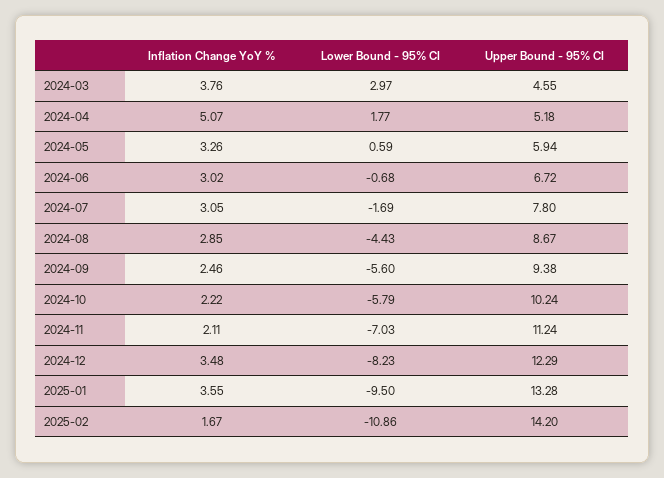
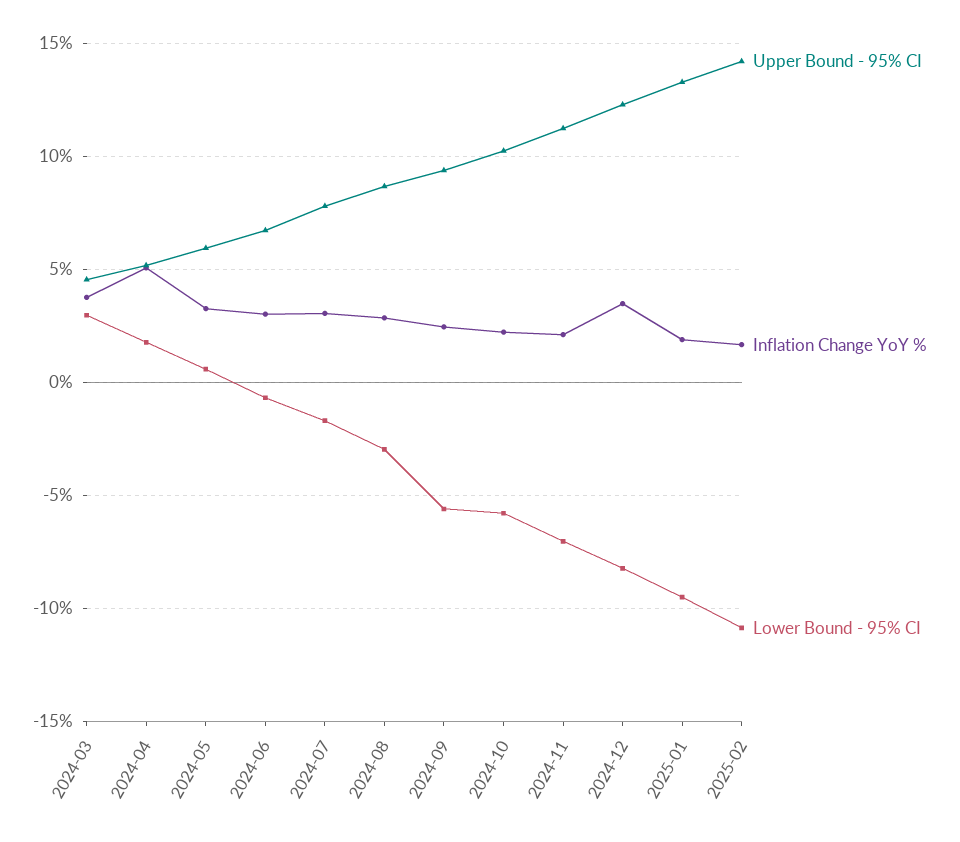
  {
    "Inflation Change YoY %": {
      "2024-03": 3.76,
      "2024-04": 5.07,
      "2024-05": 3.26,
      "2024-06": 3.02,
      "2024-07": 3.05,
      "2024-08": 2.85,
      "2024-09": 2.46,
      "2024-10": 2.22,
      "2024-11": 2.11,
      "2024-12": 3.48,
-     "2025-01": 3.55,
+     "2025-01": 2,
      "2025-02": 1.67
    },
    "Lower Bound - 95% CI": {
      "2024-03": 2.97,
      "2024-04": 1.77,
      "2024-05": 0.59,
      "2024-06": -0.68,
      "2024-07": -1.69,
-     "2024-08": -4.43,
+     "2024-08": -3,
      "2024-09": -5.6,
      "2024-10": -5.79,
      "2024-11": -7.03,
      "2024-12": -8.23,
      "2025-01": -9.5,
      "2025-02": -10.86
    },
    "Upper Bound - 95% CI": {
      "2024-03": 4.55,
      "2024-04": 5.18,
      "2024-05": 5.94,
      "2024-06": 6.72,
      "2024-07": 7.8,
      "2024-08": 8.67,
      "2024-09": 9.38,
      "2024-10": 10.24,
      "2024-11": 11.24,
      "2024-12": 12.29,
      "2025-01": 13.28,
      "2025-02": 14.2
    }
  }

